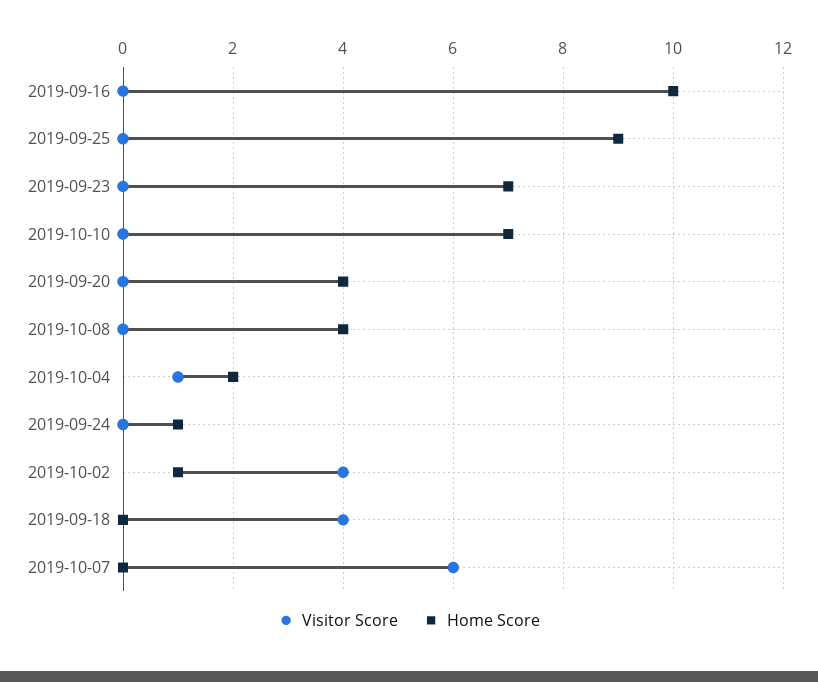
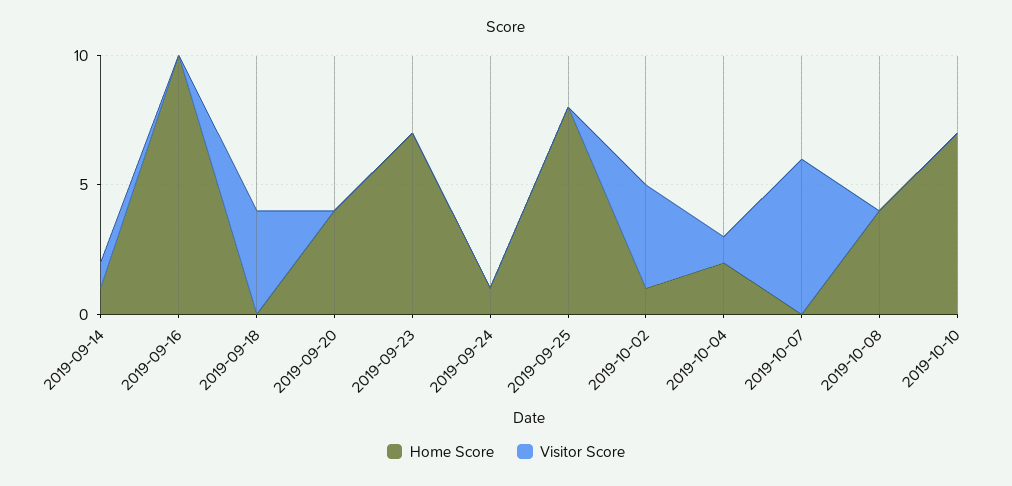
  {
    "Visitor Score": {
      "2019-09-16": 0,
      "2019-09-25": 0,
      "2019-09-23": 0,
      "2019-10-10": 0,
      "2019-09-20": 0,
      "2019-10-08": 0,
      "2019-10-04": 1,
      "2019-09-24": 0,
      "2019-10-02": 4,
      "2019-09-18": 4,
-     "2019-10-07": 6
+     "2019-10-07": 6,
+     "2019-09-14": 1
    },
    "Home Score": {
      "2019-09-16": 10,
-     "2019-09-25": 9,
+     "2019-09-25": 8,
      "2019-09-23": 7,
      "2019-10-10": 7,
      "2019-09-20": 4,
      "2019-10-08": 4,
      "2019-10-04": 2,
      "2019-09-24": 1,
      "2019-10-02": 1,
      "2019-09-18": 0,
-     "2019-10-07": 0
+     "2019-10-07": 0,
+     "2019-09-14": 1
    }
  }

